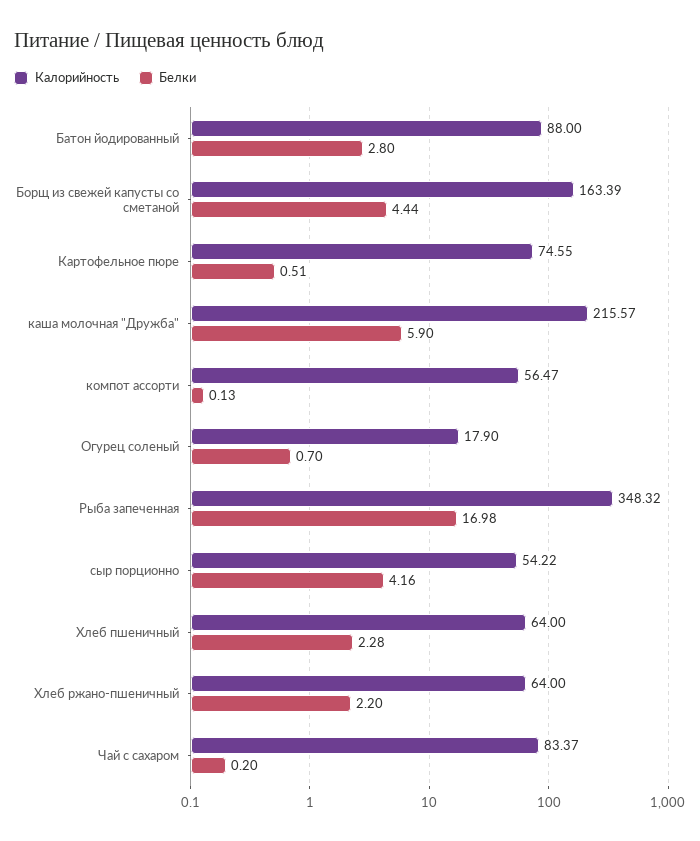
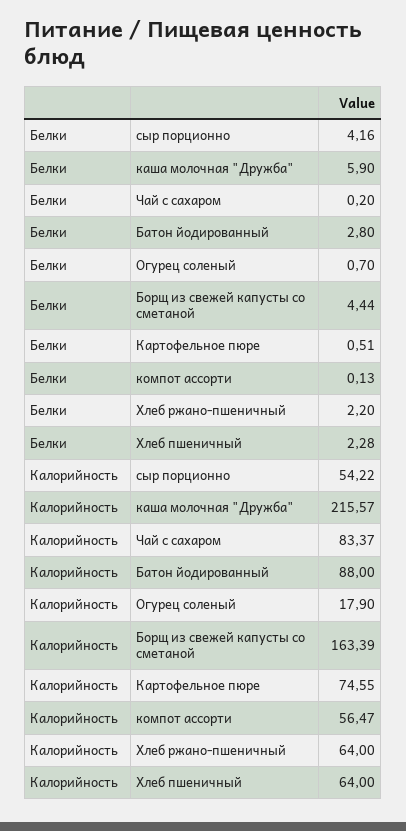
  {
    "Калорийность": {
      "Батон йодированный": 88,
      "Борщ из свежей капусты со сметаной": 163.39,
      "Картофельное пюре": 74.55,
      "каша молочная \"Дружба\"": 215.57,
      "компот ассорти": 56.47,
      "Огурец соленый": 17.9,
-     "Рыба запеченная": 348.32,
      "сыр порционно": 54.22,
      "Хлеб пшеничный": 64,
      "Хлеб ржано-пшеничный": 64,
      "Чай с сахаром": 83.37
    },
    "Белки": {
      "Батон йодированный": 2.8,
      "Борщ из свежей капусты со сметаной": 4.44,
      "Картофельное пюре": 0.51,
      "каша молочная \"Дружба\"": 5.9,
      "компот ассорти": 0.13,
      "Огурец соленый": 0.7,
-     "Рыба запеченная": 16.98,
      "сыр порционно": 4.16,
      "Хлеб пшеничный": 2.28,
      "Хлеб ржано-пшеничный": 2.2,
      "Чай с сахаром": 0.2
    }
  }

